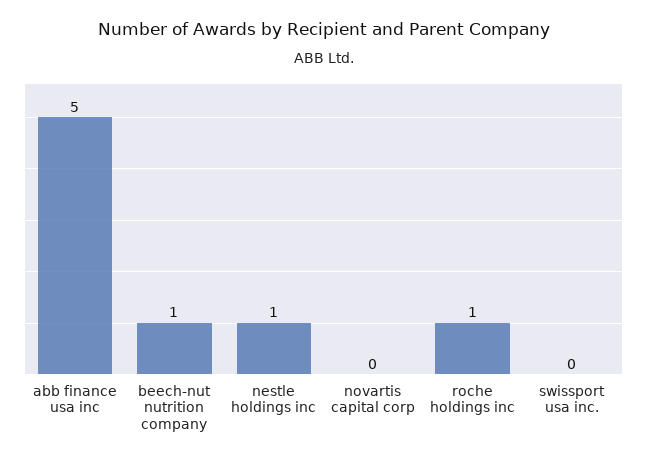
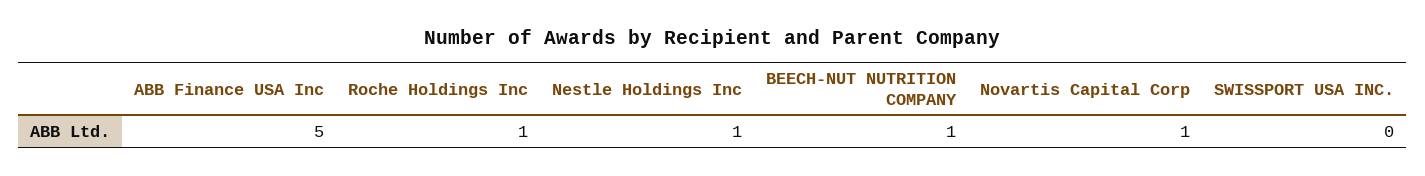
  {
    "abb finance usa inc": 5,
    "beech-nut nutrition company": 1,
    "nestle holdings inc": 1,
-   "novartis capital corp": 0,
+   "novartis capital corp": 1,
    "roche holdings inc": 1,
    "swissport usa inc.": 0
  }

